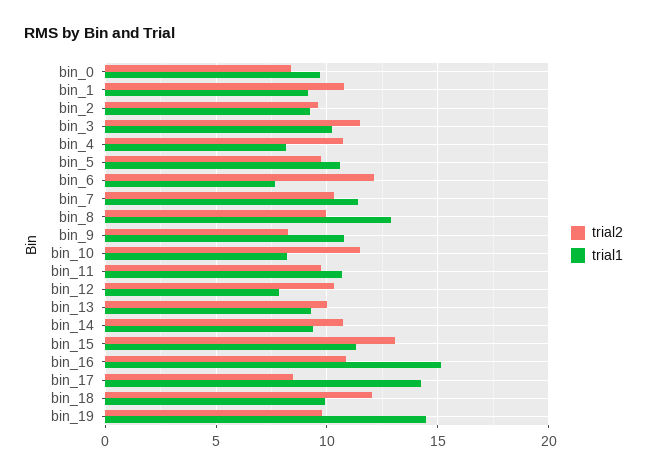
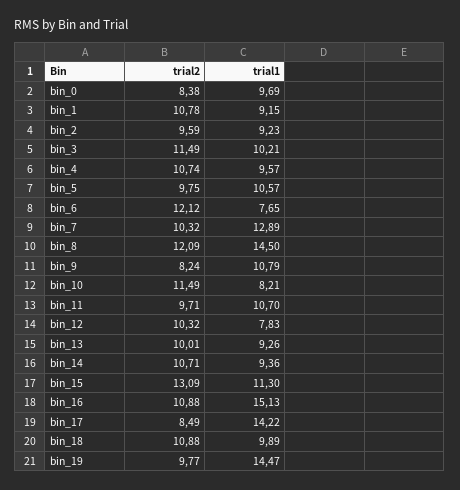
  {
    "trial2": {
      "bin_0": 8.38,
      "bin_1": 10.78,
      "bin_2": 9.59,
      "bin_3": 11.49,
      "bin_4": 10.74,
      "bin_5": 9.75,
      "bin_6": 12.12,
      "bin_7": 10.32,
-     "bin_8": 10,
+     "bin_8": 12.09,
      "bin_9": 8.24,
      "bin_10": 11.49,
      "bin_11": 9.71,
      "bin_12": 10.32,
      "bin_13": 10.01,
      "bin_14": 10.71,
      "bin_15": 13.09,
      "bin_16": 10.88,
      "bin_17": 8.49,
-     "bin_18": 12,
+     "bin_18": 10.88,
      "bin_19": 9.77
    },
    "trial1": {
      "bin_0": 9.69,
      "bin_1": 9.15,
      "bin_2": 9.23,
      "bin_3": 10.21,
-     "bin_4": 8,
+     "bin_4": 9.57,
      "bin_5": 10.57,
      "bin_6": 7.65,
-     "bin_7": 11.5,
+     "bin_7": 12.89,
-     "bin_8": 13,
+     "bin_8": 14.5,
      "bin_9": 10.79,
      "bin_10": 8.21,
      "bin_11": 10.7,
      "bin_12": 7.83,
      "bin_13": 9.26,
      "bin_14": 9.36,
      "bin_15": 11.3,
      "bin_16": 15.13,
      "bin_17": 14.22,
      "bin_18": 9.89,
      "bin_19": 14.47
    }
  }

